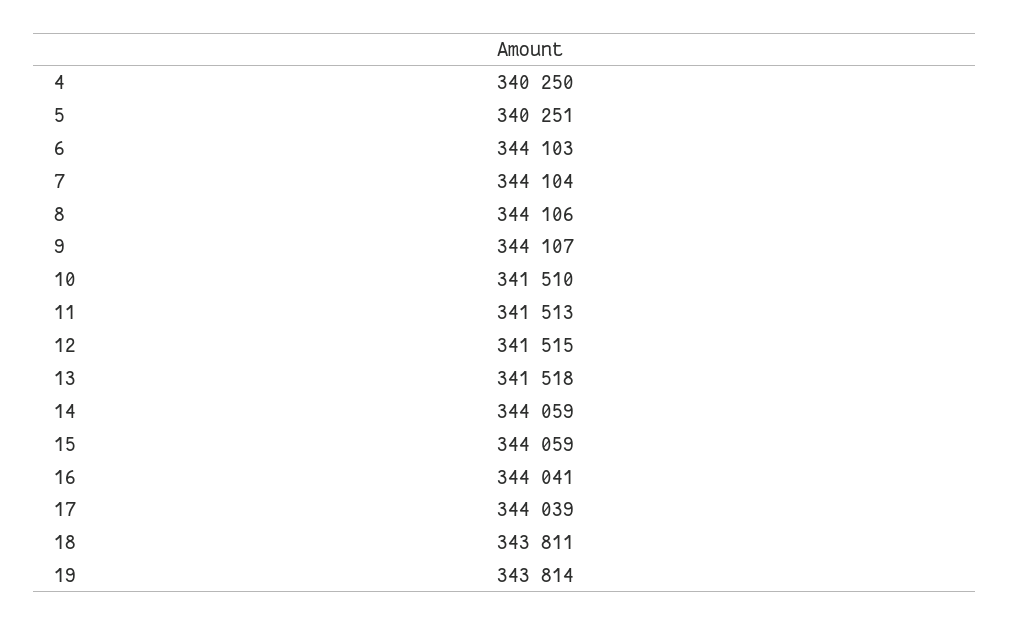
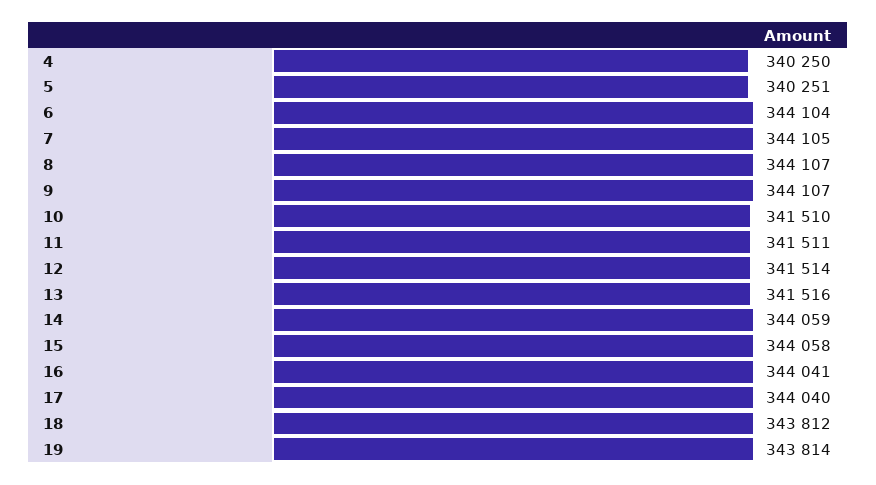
  {
    "4": 340250,
    "5": 340251,
-   "6": 344103,
+   "6": 344104,
-   "7": 344104,
+   "7": 344105,
-   "8": 344106,
+   "8": 344107,
    "9": 344107,
    "10": 341510,
-   "11": 341513,
+   "11": 341511,
-   "12": 341515,
+   "12": 341514,
-   "13": 341518,
+   "13": 341516,
    "14": 344059,
-   "15": 344059,
+   "15": 344058,
    "16": 344041,
-   "17": 344039,
+   "17": 344040,
-   "18": 343811,
+   "18": 343812,
    "19": 343814
  }

